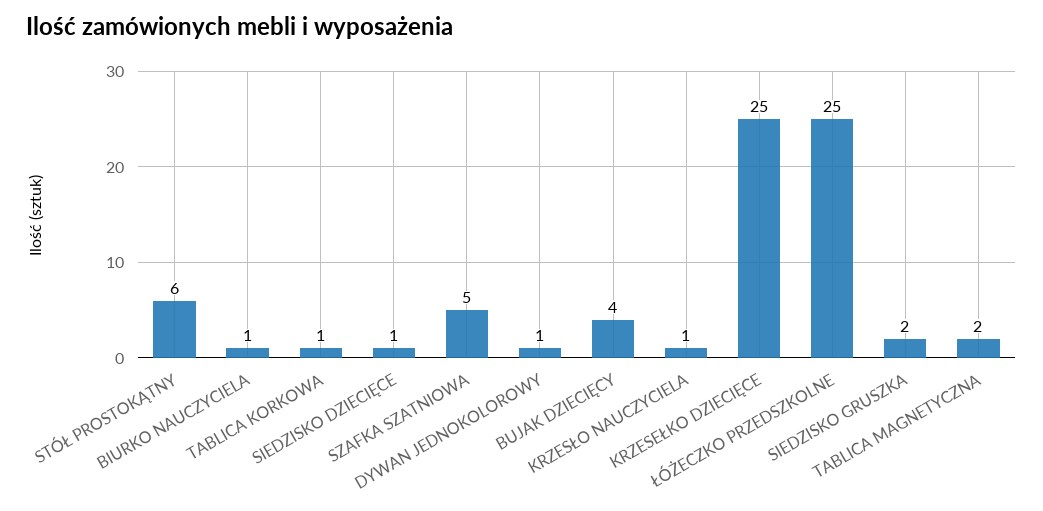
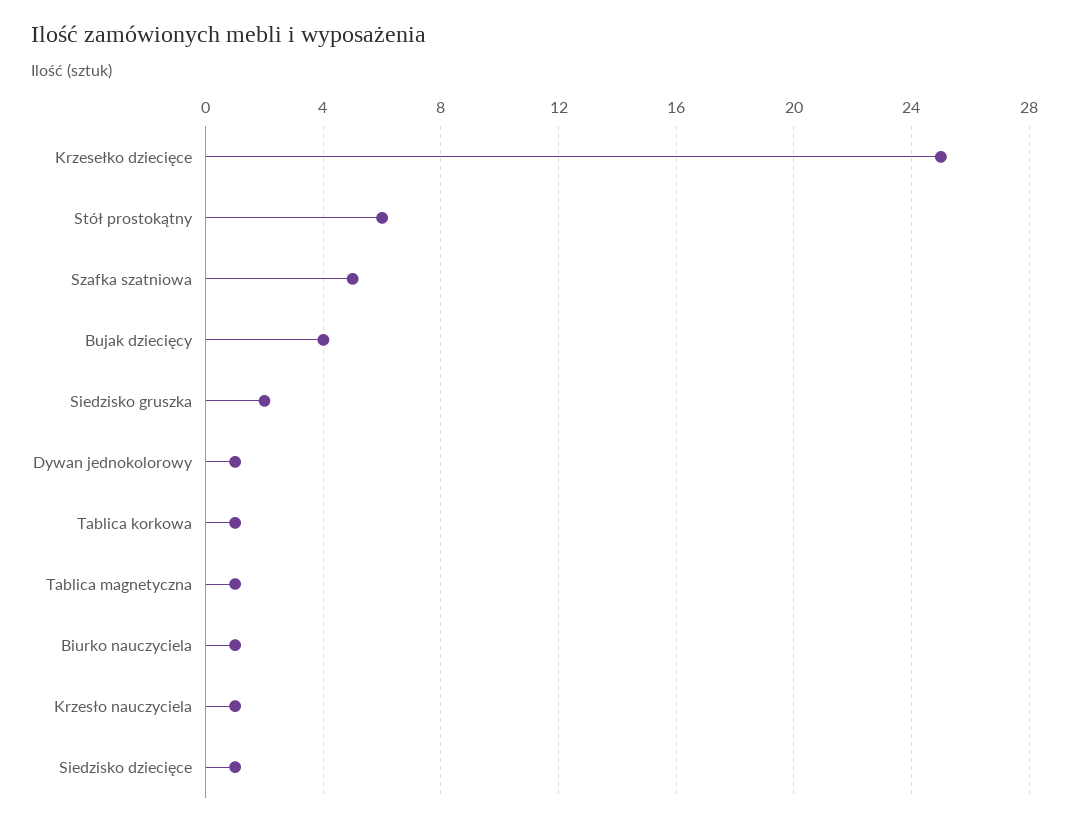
  {
    "STÓŁ PROSTOKĄTNY": 6,
    "BIURKO NAUCZYCIELA": 1,
    "TABLICA KORKOWA": 1,
    "SIEDZISKO DZIECIĘCE": 1,
    "SZAFKA SZATNIOWA": 5,
    "DYWAN JEDNOKOLOROWY": 1,
    "BUJAK DZIECIĘCY": 4,
    "KRZESŁO NAUCZYCIELA": 1,
    "KRZESEŁKO DZIECIĘCE": 25,
-   "ŁÓŻECZKO PRZEDSZKOLNE": 25,
    "SIEDZISKO GRUSZKA": 2,
-   "TABLICA MAGNETYCZNA": 2
+   "TABLICA MAGNETYCZNA": 1
  }

